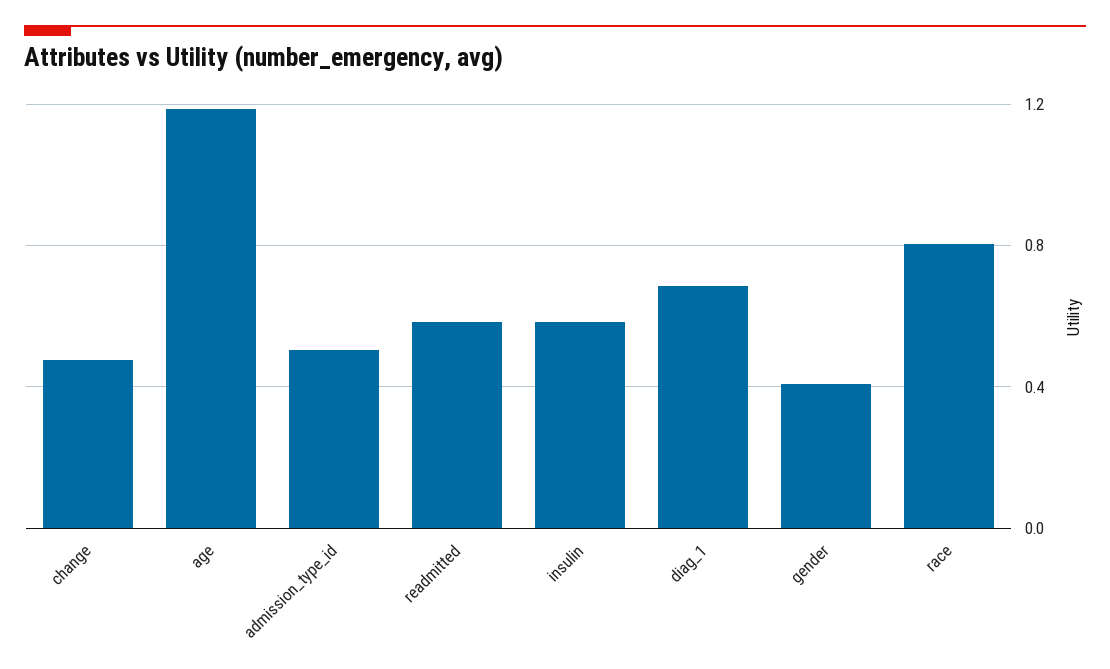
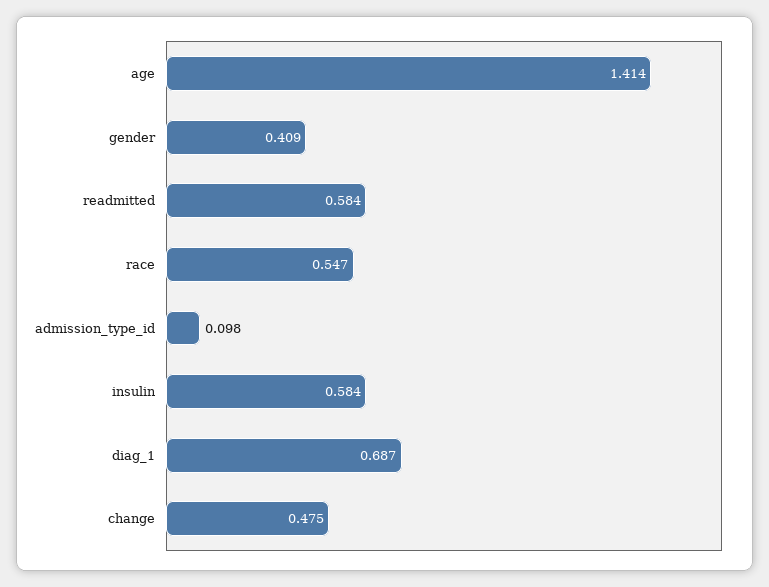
  {
    "change": 0.475,
-   "age": 1.2,
+   "age": 1.414,
-   "admission_type_id": 0.5,
+   "admission_type_id": 0.098,
    "readmitted": 0.584,
    "insulin": 0.584,
    "diag_1": 0.687,
    "gender": 0.409,
-   "race": 0.8
+   "race": 0.547
  }

